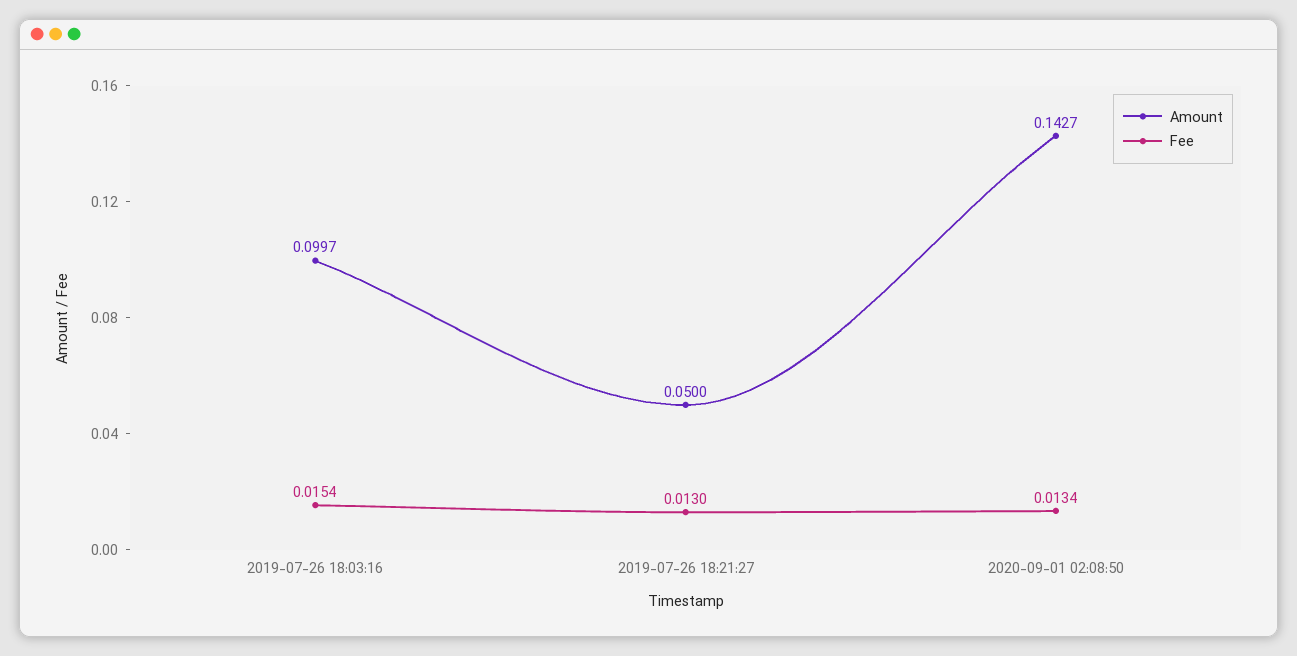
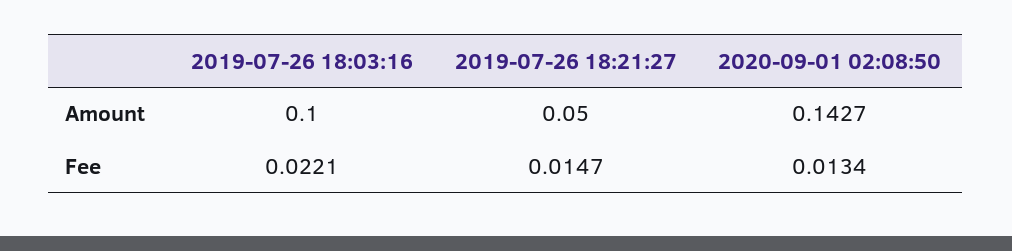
  {
    "Amount": {
-     "2019-07-26 18:03:16": 0.0997,
+     "2019-07-26 18:03:16": 0.1,
      "2019-07-26 18:21:27": 0.05,
      "2020-09-01 02:08:50": 0.1427
    },
    "Fee": {
-     "2019-07-26 18:03:16": 0.0154,
+     "2019-07-26 18:03:16": 0.0221,
-     "2019-07-26 18:21:27": 0.013,
+     "2019-07-26 18:21:27": 0.0147,
      "2020-09-01 02:08:50": 0.0134
    }
  }

